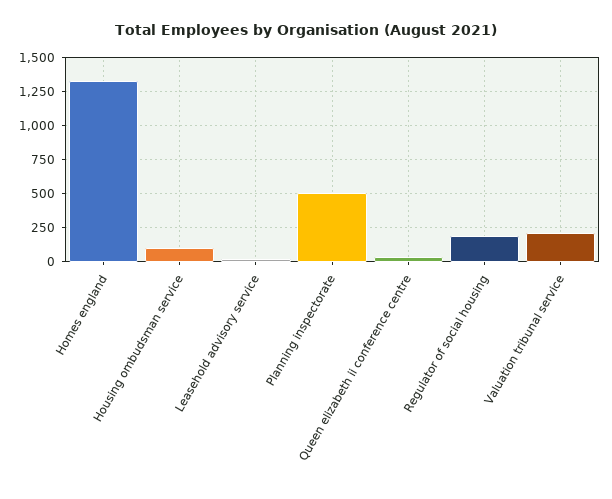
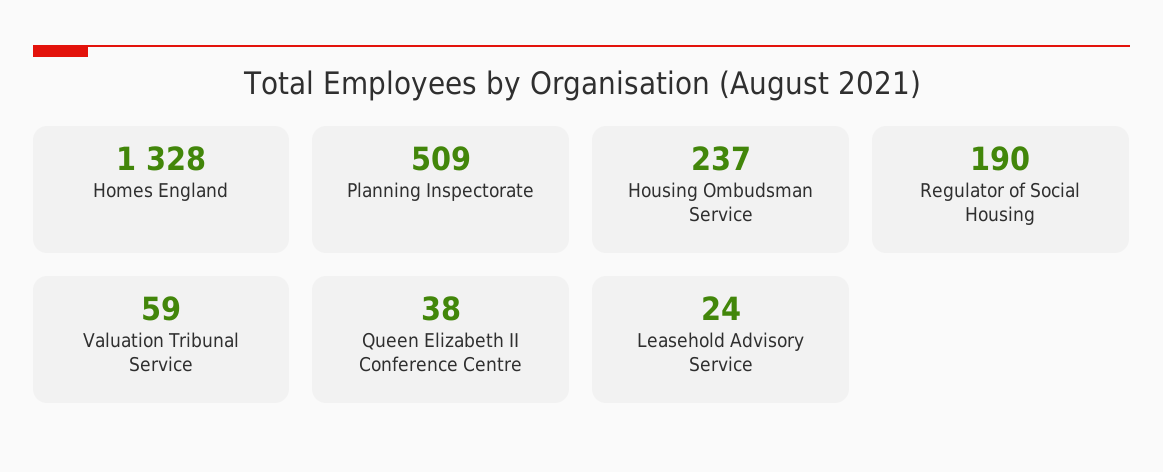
  {
    "Homes england": 1328,
-   "Housing ombudsman service": 100,
+   "Housing ombudsman service": 237,
    "Leasehold advisory service": 24,
    "Planning inspectorate": 509,
    "Queen elizabeth ii conference centre": 38,
    "Regulator of social housing": 190,
-   "Valuation tribunal service": 200
+   "Valuation tribunal service": 59
  }

